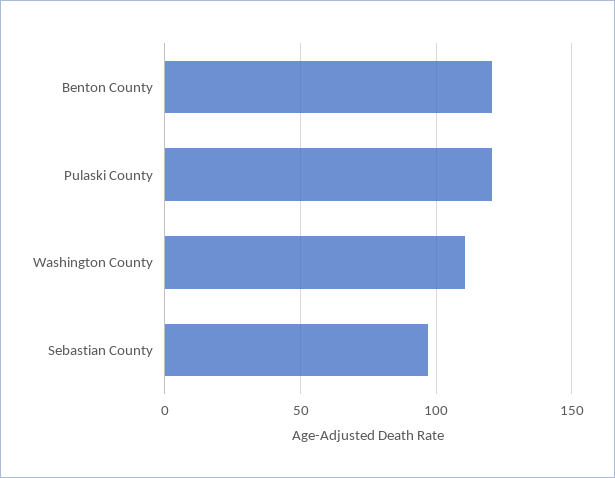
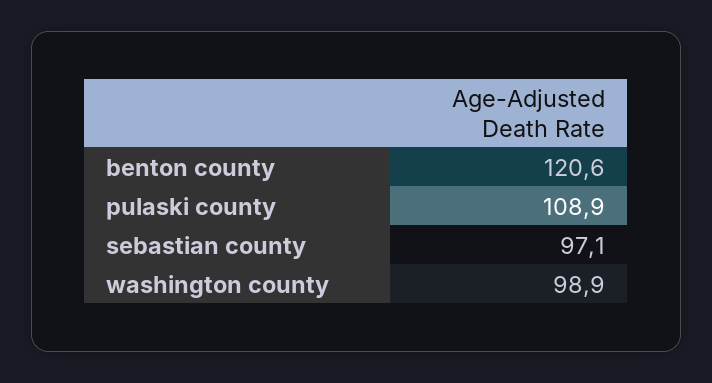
  {
    "Benton County": 120.6,
-   "Pulaski County": 120,
+   "Pulaski County": 108.9,
-   "Washington County": 110,
+   "Washington County": 98.9,
    "Sebastian County": 97.1
  }

